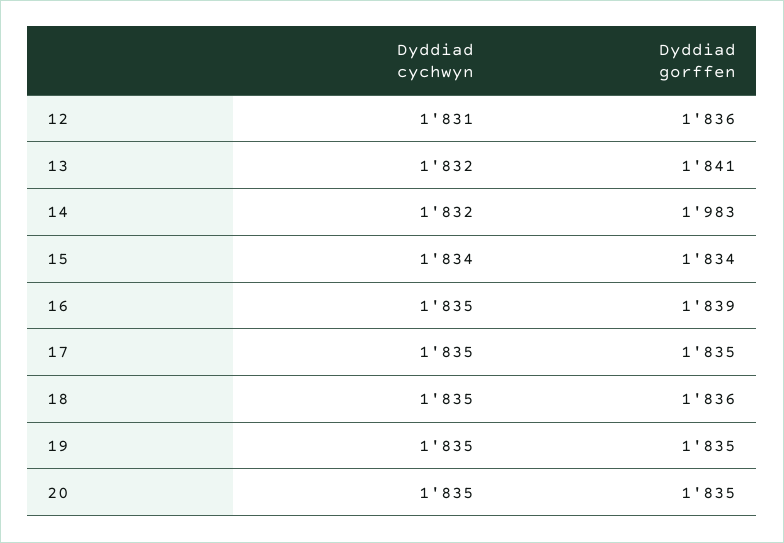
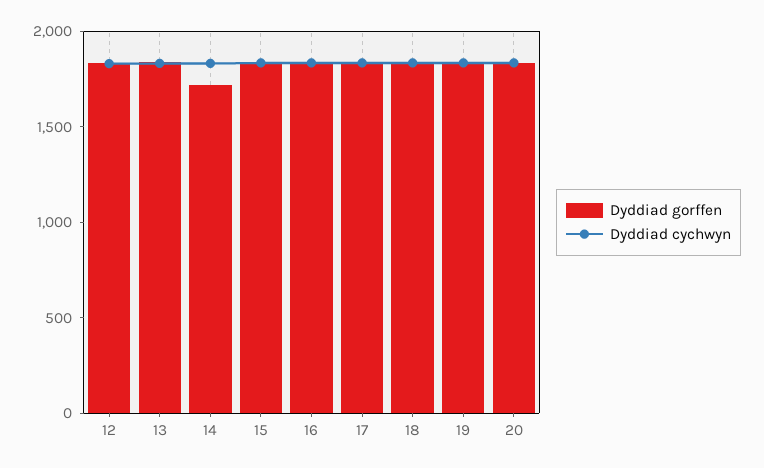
  {
    "Dyddiad cychwyn": {
      "12": 1831,
      "13": 1832,
      "14": 1832,
      "15": 1834,
      "16": 1835,
      "17": 1835,
      "18": 1835,
      "19": 1835,
      "20": 1835
    },
    "Dyddiad gorffen": {
      "12": 1836,
      "13": 1841,
-     "14": 1983,
+     "14": 1700,
      "15": 1834,
      "16": 1839,
      "17": 1835,
      "18": 1836,
      "19": 1835,
      "20": 1835
    }
  }

